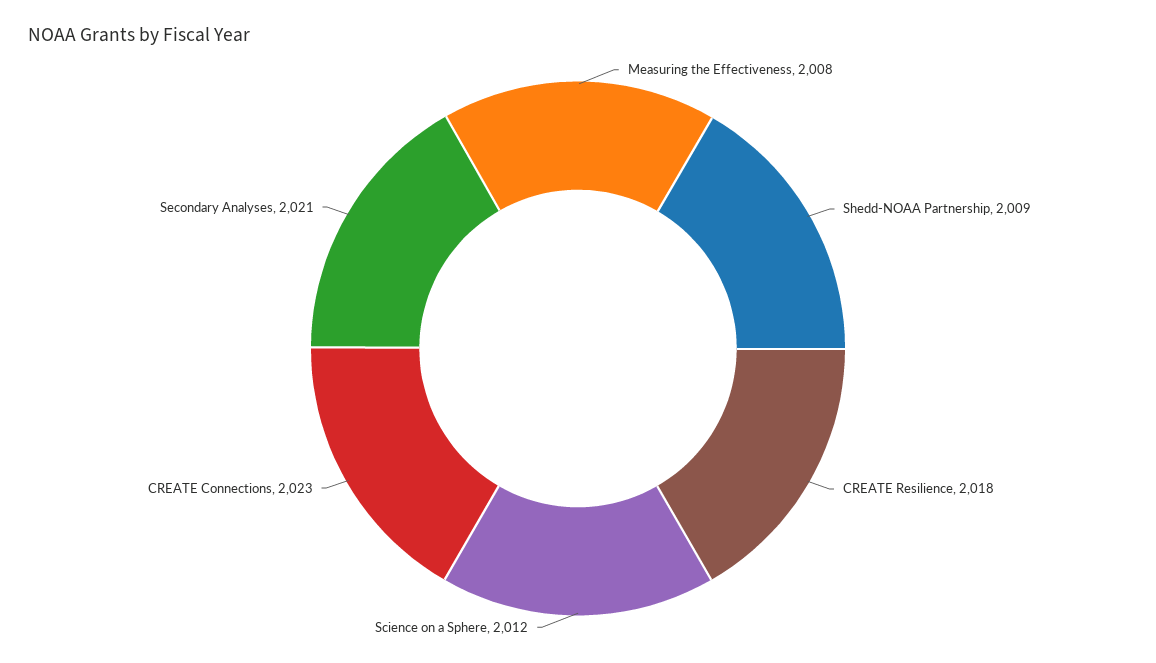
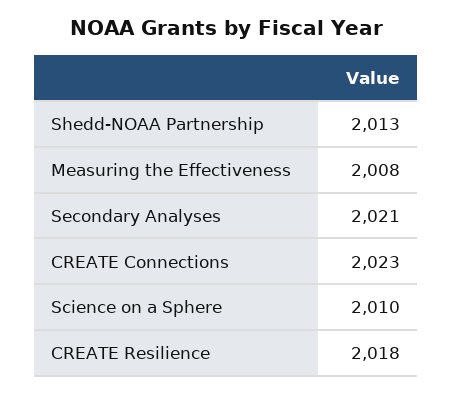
  {
    "Measuring the Effectiveness": 2008,
-   "Shedd-NOAA Partnership": 2009,
+   "Shedd-NOAA Partnership": 2013,
    "CREATE Resilience": 2018,
-   "Science on a Sphere": 2012,
+   "Science on a Sphere": 2010,
    "CREATE Connections": 2023,
    "Secondary Analyses": 2021
  }

